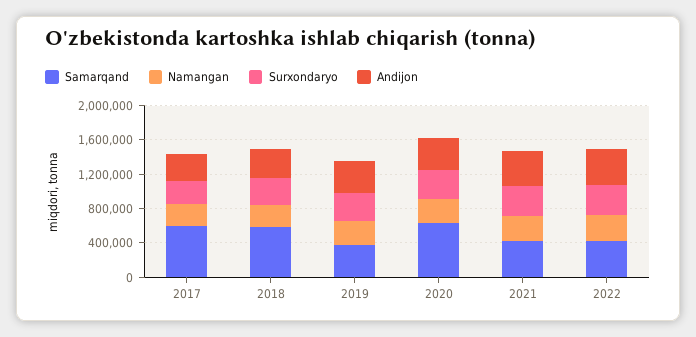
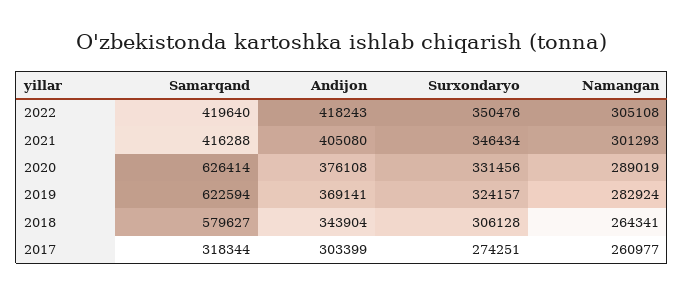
  {
    "Samarqand": {
-     "2017": 600000,
+     "2017": 318344,
      "2018": 579627,
-     "2019": 400000,
+     "2019": 622594,
      "2020": 626414,
      "2021": 416288,
      "2022": 419640
    },
    "Namangan": {
      "2017": 260977,
      "2018": 264341,
      "2019": 282924,
      "2020": 289019,
      "2021": 301293,
      "2022": 305108
    },
    "Surxondaryo": {
      "2017": 274251,
      "2018": 306128,
      "2019": 324157,
      "2020": 331456,
      "2021": 346434,
      "2022": 350476
    },
    "Andijon": {
      "2017": 303399,
      "2018": 343904,
      "2019": 369141,
      "2020": 376108,
      "2021": 405080,
      "2022": 418243
    }
  }

